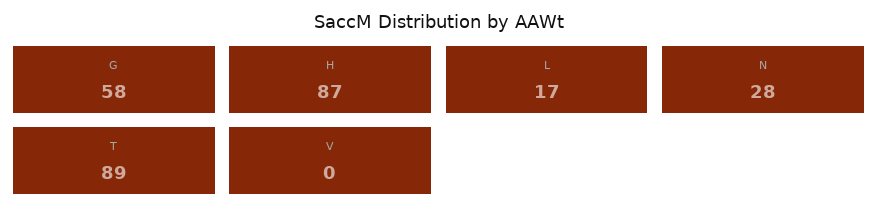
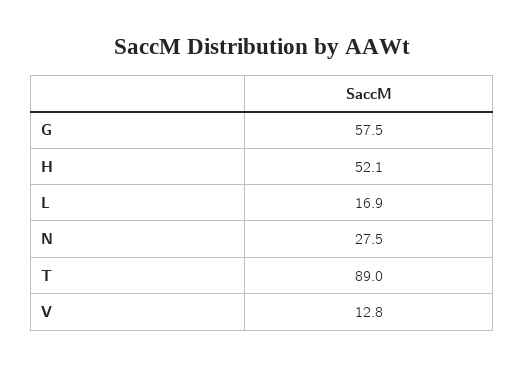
  {
    "G": 57.5,
-   "H": 87,
+   "H": 52.1,
    "L": 16.9,
    "N": 27.5,
    "T": 89,
-   "V": 0
+   "V": 12.8
  }

